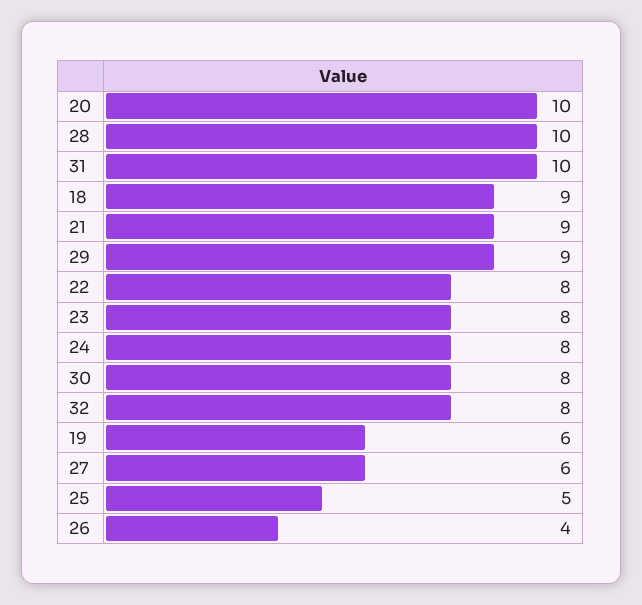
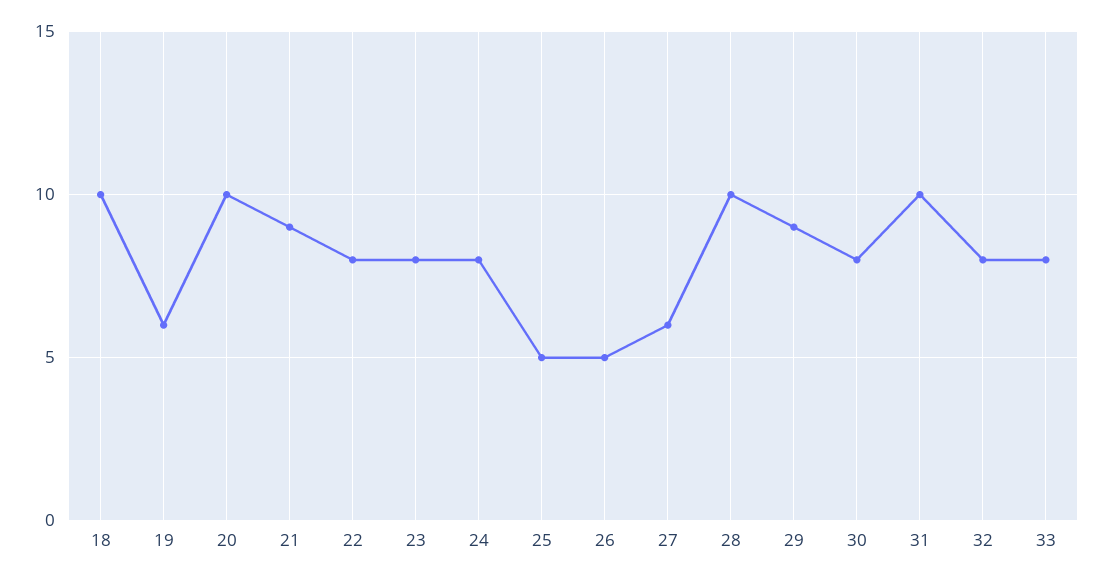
  {
    "20": 10,
    "28": 10,
    "31": 10,
-   "18": 9,
+   "18": 10,
    "21": 9,
    "29": 9,
    "22": 8,
    "23": 8,
    "24": 8,
    "30": 8,
    "32": 8,
    "19": 6,
    "27": 6,
    "25": 5,
-   "26": 4
+   "26": 5,
+   "33": 8
  }

